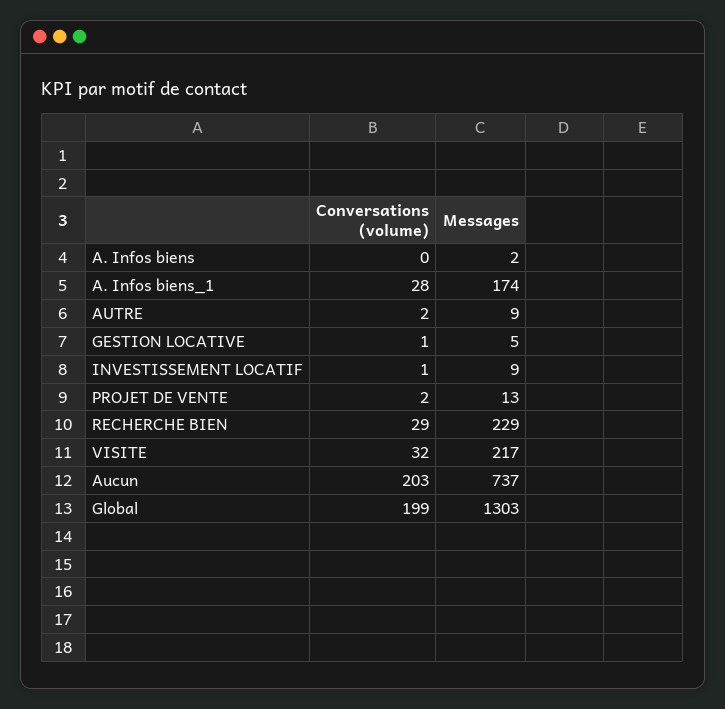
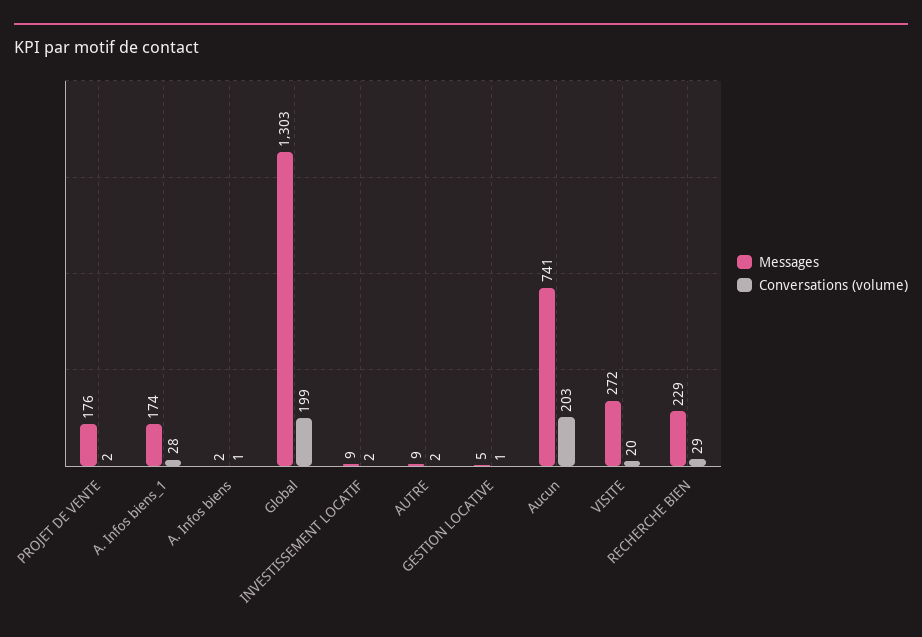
  {
    "Conversations (volume)": {
-     "A. Infos biens": 0,
+     "A. Infos biens": 1,
      "A. Infos biens_1": 28,
      "AUTRE": 2,
      "GESTION LOCATIVE": 1,
-     "INVESTISSEMENT LOCATIF": 1,
+     "INVESTISSEMENT LOCATIF": 2,
      "PROJET DE VENTE": 2,
      "RECHERCHE BIEN": 29,
-     "VISITE": 32,
+     "VISITE": 20,
      "Aucun": 203,
      "Global": 199
    },
    "Messages": {
      "A. Infos biens": 2,
      "A. Infos biens_1": 174,
      "AUTRE": 9,
      "GESTION LOCATIVE": 5,
      "INVESTISSEMENT LOCATIF": 9,
-     "PROJET DE VENTE": 13,
+     "PROJET DE VENTE": 176,
      "RECHERCHE BIEN": 229,
-     "VISITE": 217,
+     "VISITE": 272,
-     "Aucun": 737,
+     "Aucun": 741,
      "Global": 1303
    }
  }

